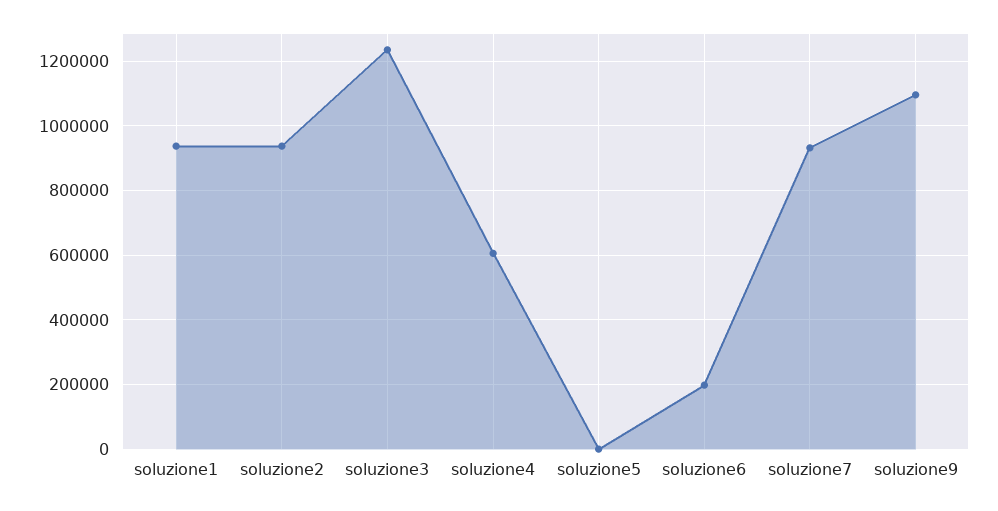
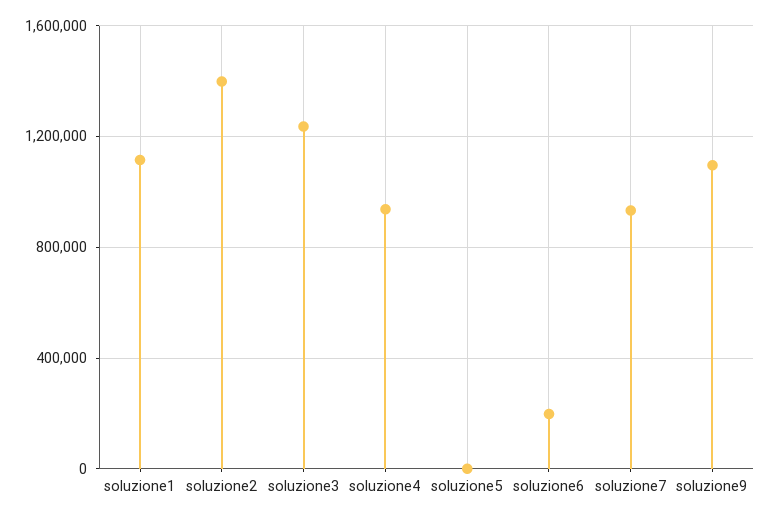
  {
-   "soluzione1": 940000,
+   "soluzione1": 1100000,
-   "soluzione2": 940000,
+   "soluzione2": 1400000,
    "soluzione3": 1240000,
-   "soluzione4": 600000,
+   "soluzione4": 950000,
    "soluzione5": 0,
    "soluzione6": 200000,
    "soluzione7": 940000,
    "soluzione9": 1100000
  }

